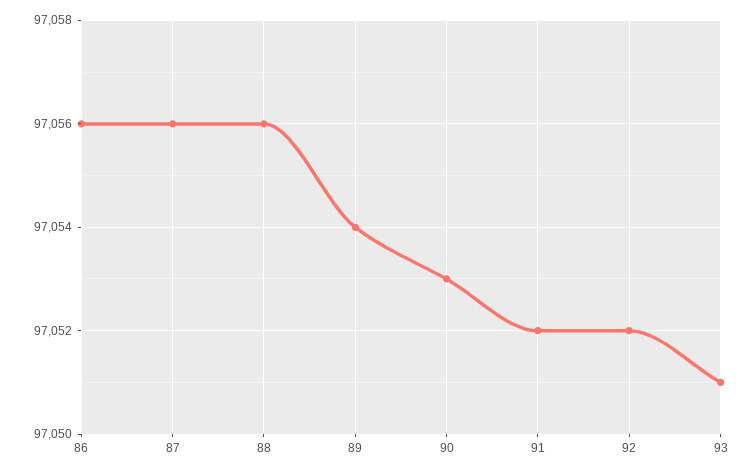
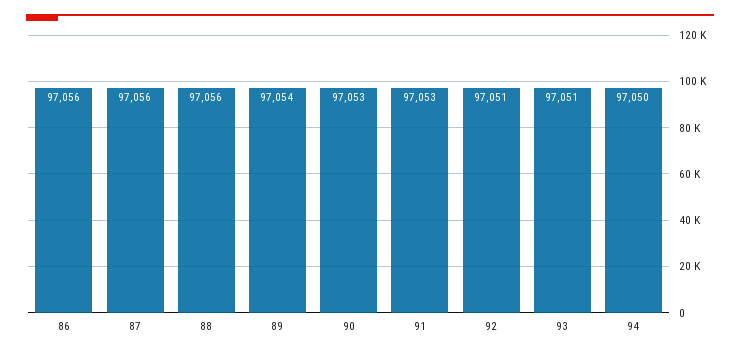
  {
    "86": 97056,
    "87": 97056,
    "88": 97056,
    "89": 97054,
    "90": 97053,
-   "91": 97052,
+   "91": 97053,
-   "92": 97052,
+   "92": 97051,
-   "93": 97051
+   "93": 97051,
+   "94": 97050
  }

